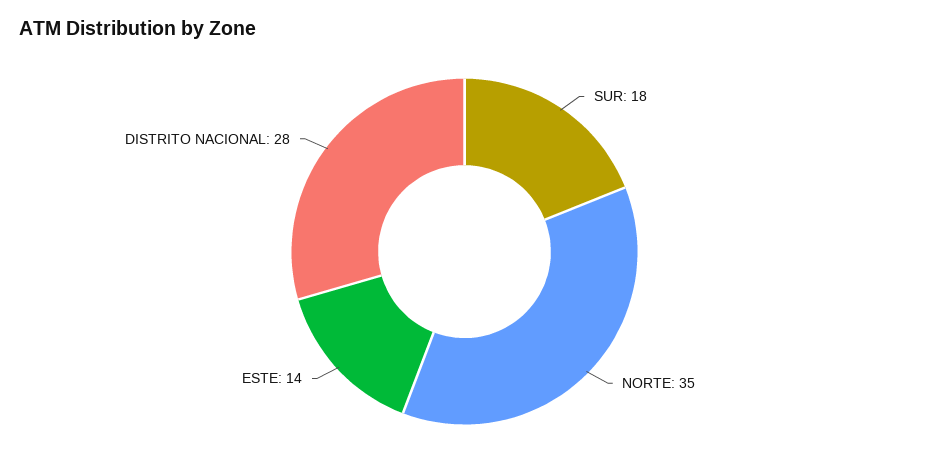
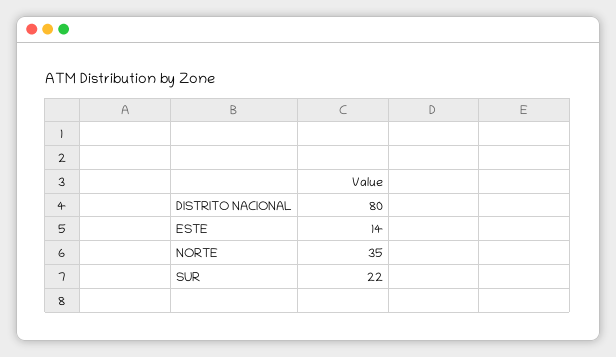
  {
-   "SUR": 18,
+   "SUR": 22,
    "NORTE": 35,
    "ESTE": 14,
-   "DISTRITO NACIONAL": 28
+   "DISTRITO NACIONAL": 80
  }

